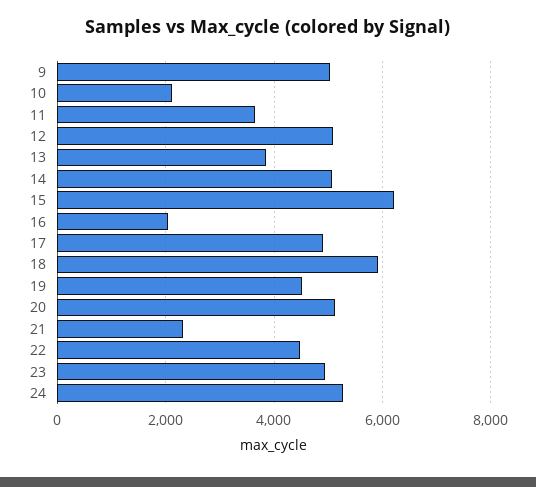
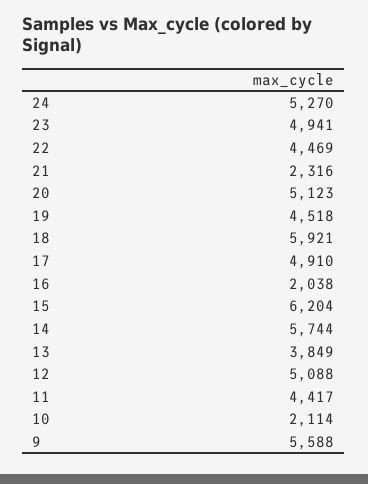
  {
-   "9": 5000,
+   "9": 5588,
    "10": 2114,
-   "11": 3600,
+   "11": 4417,
    "12": 5088,
    "13": 3849,
-   "14": 5000,
+   "14": 5744,
    "15": 6204,
    "16": 2038,
    "17": 4910,
    "18": 5921,
    "19": 4518,
    "20": 5123,
    "21": 2316,
    "22": 4469,
    "23": 4941,
    "24": 5270
  }

